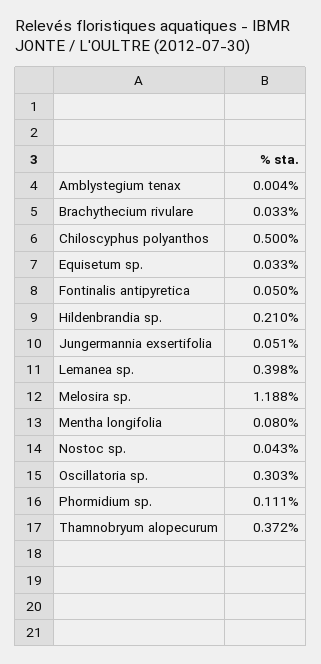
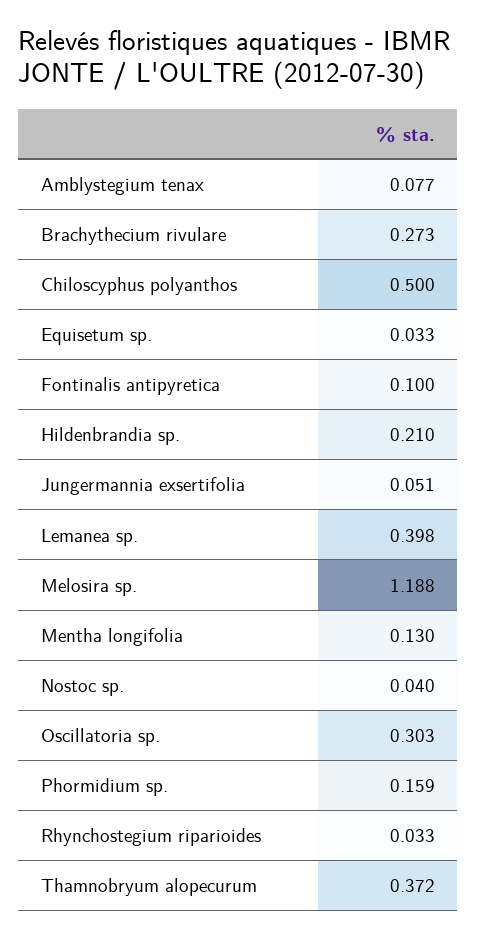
  {
-   "Amblystegium tenax": 0.004,
+   "Amblystegium tenax": 0.077,
-   "Brachythecium rivulare": 0.033,
+   "Brachythecium rivulare": 0.273,
    "Chiloscyphus polyanthos": 0.5,
    "Equisetum sp.": 0.033,
-   "Fontinalis antipyretica": 0.05,
+   "Fontinalis antipyretica": 0.1,
    "Hildenbrandia sp.": 0.21,
    "Jungermannia exsertifolia": 0.051,
    "Lemanea sp.": 0.398,
    "Melosira sp.": 1.188,
-   "Mentha longifolia": 0.08,
+   "Mentha longifolia": 0.13,
-   "Nostoc sp.": 0.043,
+   "Nostoc sp.": 0.04,
    "Oscillatoria sp.": 0.303,
-   "Phormidium sp.": 0.111,
+   "Phormidium sp.": 0.159,
-   "Thamnobryum alopecurum": 0.372
+   "Thamnobryum alopecurum": 0.372,
+   "Rhynchostegium riparioides": 0.033
  }

